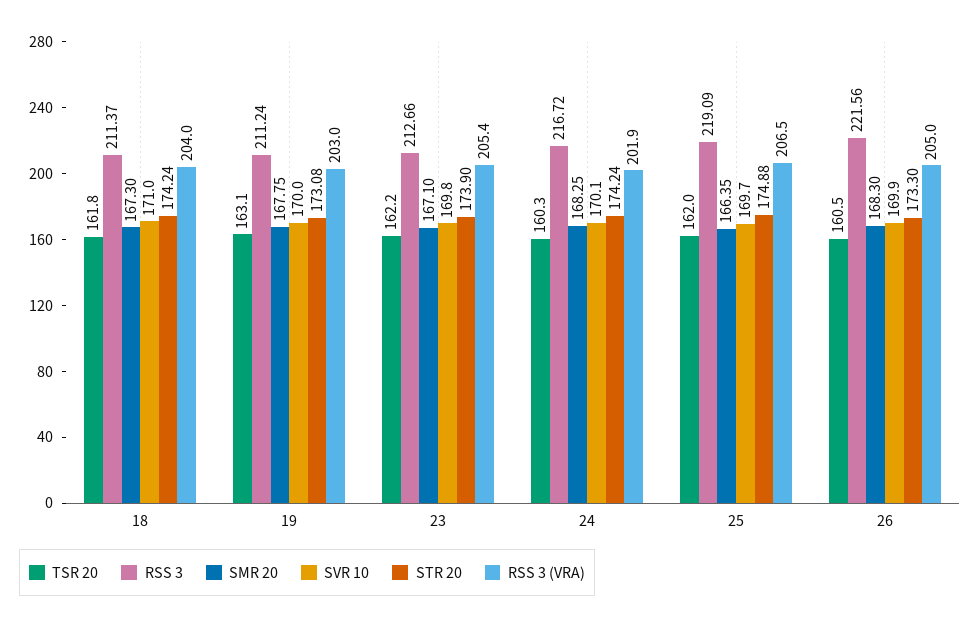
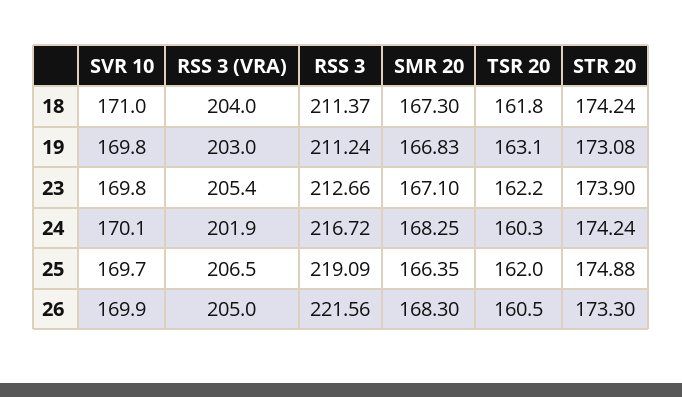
  {
    "TSR 20": {
      "18": 161.8,
      "19": 163.1,
      "23": 162.2,
      "24": 160.3,
      "25": 162,
      "26": 160.5
    },
    "RSS 3": {
      "18": 211.37,
      "19": 211.24,
      "23": 212.66,
      "24": 216.72,
      "25": 219.09,
      "26": 221.56
    },
    "SMR 20": {
      "18": 167.3,
-     "19": 167.75,
+     "19": 166.83,
      "23": 167.1,
      "24": 168.25,
      "25": 166.35,
      "26": 168.3
    },
    "SVR 10": {
      "18": 171,
-     "19": 170,
+     "19": 169.8,
      "23": 169.8,
      "24": 170.1,
      "25": 169.7,
      "26": 169.9
    },
    "STR 20": {
      "18": 174.24,
      "19": 173.08,
      "23": 173.9,
      "24": 174.24,
      "25": 174.88,
      "26": 173.3
    },
    "RSS 3 (VRA)": {
      "18": 204,
      "19": 203,
      "23": 205.4,
      "24": 201.9,
      "25": 206.5,
      "26": 205
    }
  }

